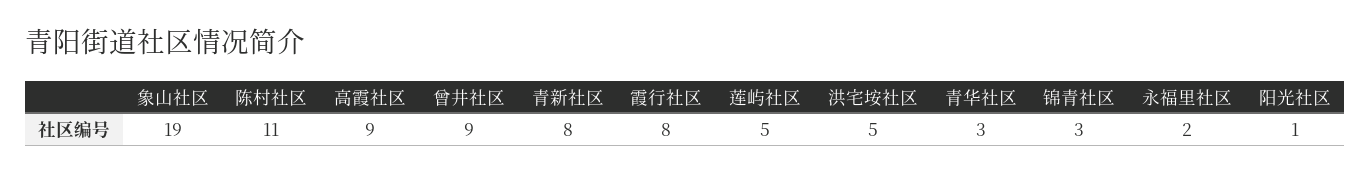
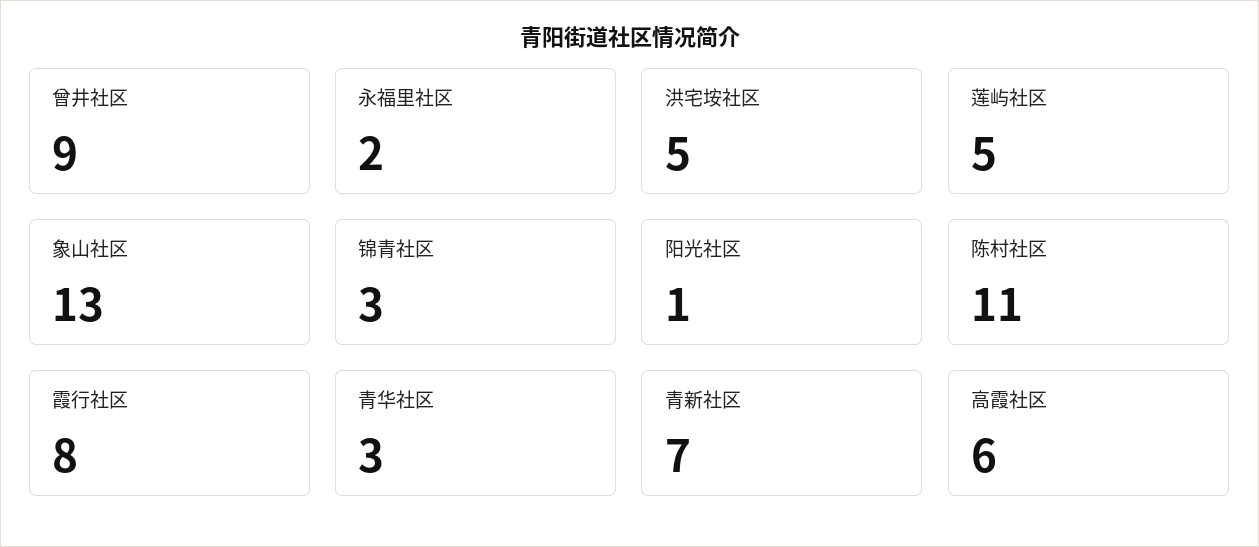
  {
-   "象山社区": 19,
+   "象山社区": 13,
    "陈村社区": 11,
-   "高霞社区": 9,
+   "高霞社区": 6,
    "曾井社区": 9,
-   "青新社区": 8,
+   "青新社区": 7,
    "霞行社区": 8,
    "莲屿社区": 5,
    "洪宅垵社区": 5,
    "青华社区": 3,
    "锦青社区": 3,
    "永福里社区": 2,
    "阳光社区": 1
  }

